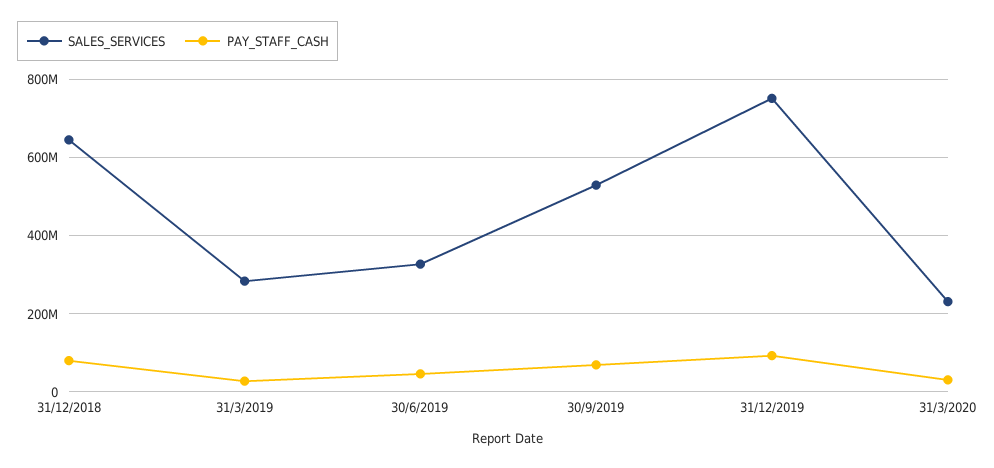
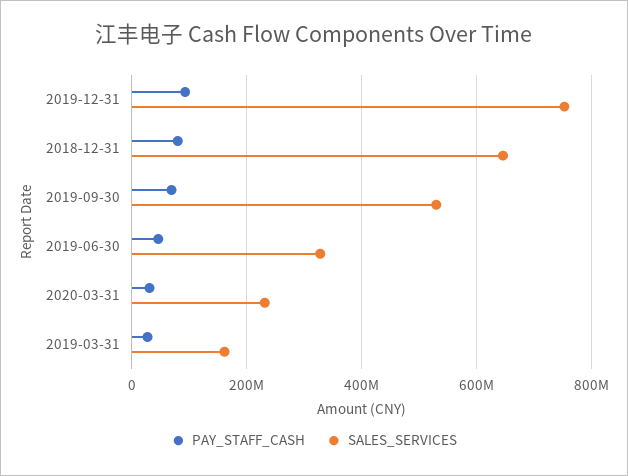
  {
    "SALES_SERVICES": {
      "31/12/2018": 640000000,
-     "31/3/2019": 280000000,
+     "31/3/2019": 160000000,
      "30/6/2019": 320000000,
      "30/9/2019": 520000000,
      "31/12/2019": 760000000,
      "31/3/2020": 240000000
    },
    "PAY_STAFF_CASH": {
      "31/12/2018": 80000000,
      "31/3/2019": 20000000,
      "30/6/2019": 40000000,
      "30/9/2019": 60000000,
      "31/12/2019": 100000000,
      "31/3/2020": 40000000
    }
  }

